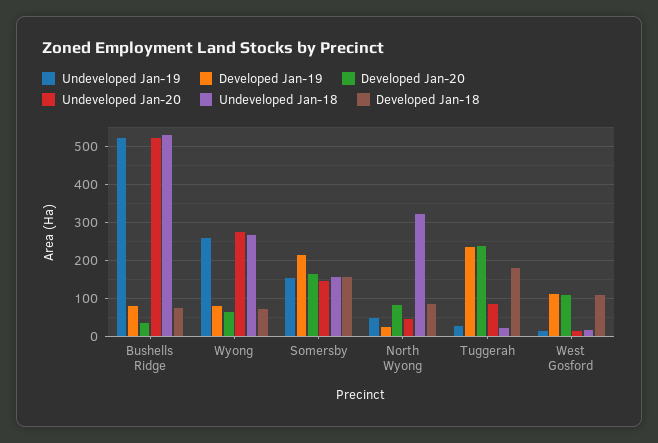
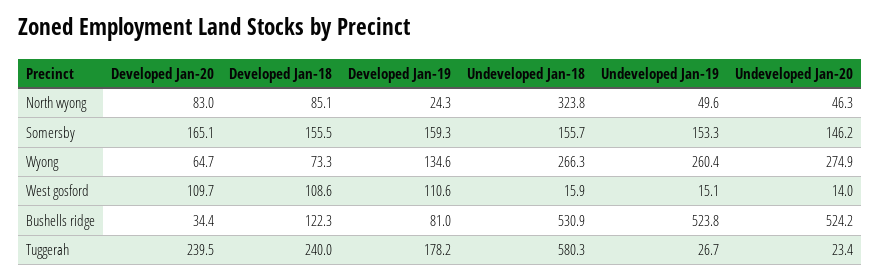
  {
    "Undeveloped Jan-19": {
      "Bushells Ridge": 523.8,
      "Wyong": 260.4,
      "Somersby": 153.3,
      "North Wyong": 49.6,
      "Tuggerah": 26.7,
      "West Gosford": 15.1
    },
    "Developed Jan-19": {
      "Bushells Ridge": 81,
-     "Wyong": 80,
+     "Wyong": 134.6,
-     "Somersby": 220,
+     "Somersby": 159.3,
      "North Wyong": 24.3,
-     "Tuggerah": 240,
+     "Tuggerah": 178.2,
      "West Gosford": 110.6
    },
    "Developed Jan-20": {
      "Bushells Ridge": 34.4,
      "Wyong": 64.7,
      "Somersby": 165.1,
      "North Wyong": 83,
      "Tuggerah": 239.5,
      "West Gosford": 109.7
    },
    "Undeveloped Jan-20": {
      "Bushells Ridge": 524.2,
      "Wyong": 274.9,
      "Somersby": 146.2,
      "North Wyong": 46.3,
-     "Tuggerah": 80,
+     "Tuggerah": 23.4,
      "West Gosford": 14
    },
    "Undeveloped Jan-18": {
      "Bushells Ridge": 530.9,
      "Wyong": 266.3,
      "Somersby": 155.7,
      "North Wyong": 323.8,
-     "Tuggerah": 20,
+     "Tuggerah": 580.3,
      "West Gosford": 15.9
    },
    "Developed Jan-18": {
-     "Bushells Ridge": 80,
+     "Bushells Ridge": 122.3,
      "Wyong": 73.3,
      "Somersby": 155.5,
      "North Wyong": 85.1,
-     "Tuggerah": 180,
+     "Tuggerah": 240,
      "West Gosford": 108.6
    }
  }

